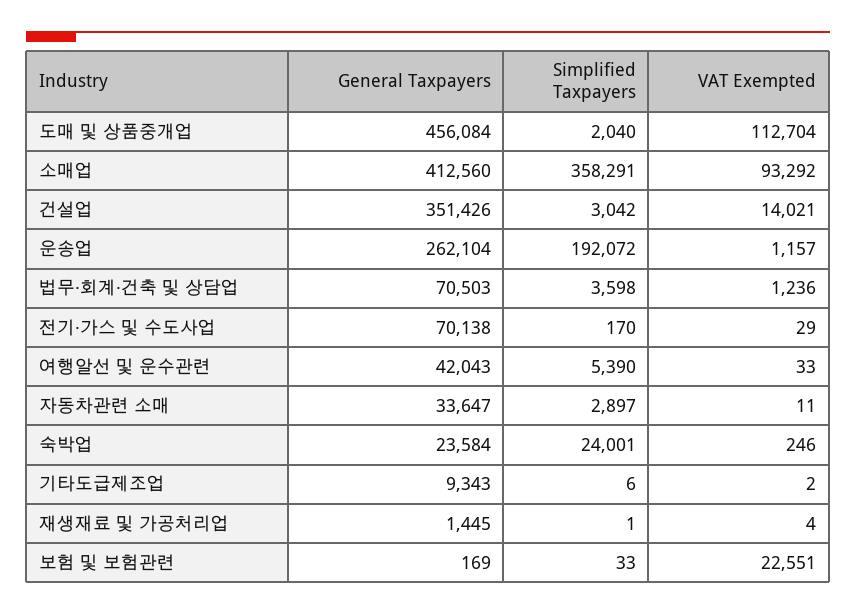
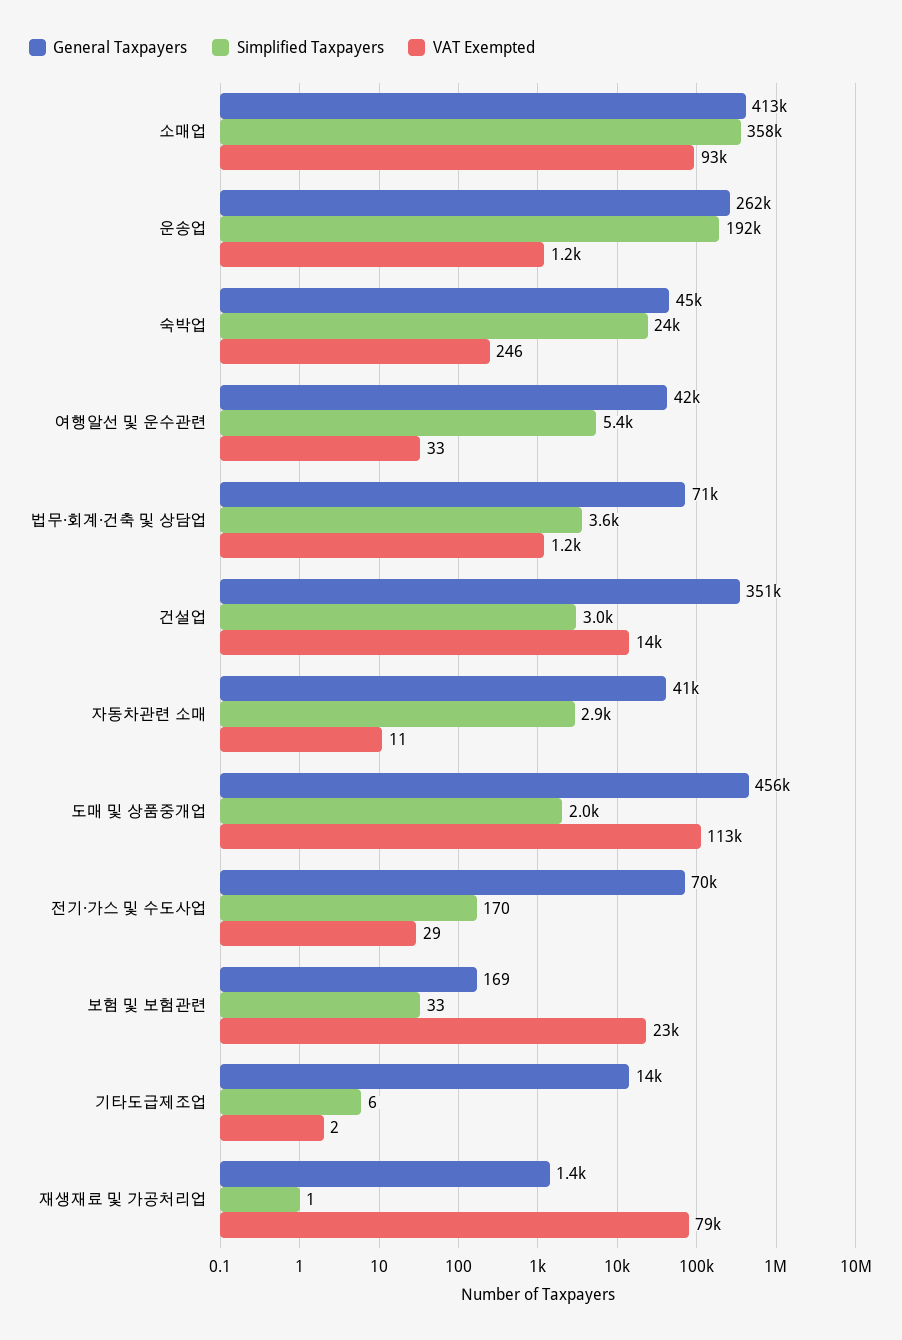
  {
    "General Taxpayers": {
      "도매 및 상품중개업": 456084,
      "소매업": 412560,
      "건설업": 351426,
      "운송업": 262104,
      "법무·회계·건축 및 상담업": 70503,
      "전기·가스 및 수도사업": 70138,
      "여행알선 및 운수관련": 42043,
-     "자동차관련 소매": 33647,
+     "자동차관련 소매": 41000,
-     "숙박업": 23584,
+     "숙박업": 45000,
-     "기타도급제조업": 9343,
+     "기타도급제조업": 14000,
      "재생재료 및 가공처리업": 1445,
      "보험 및 보험관련": 169
    },
    "Simplified Taxpayers": {
      "도매 및 상품중개업": 2040,
      "소매업": 358291,
      "건설업": 3042,
      "운송업": 192072,
      "법무·회계·건축 및 상담업": 3598,
      "전기·가스 및 수도사업": 170,
      "여행알선 및 운수관련": 5390,
      "자동차관련 소매": 2897,
      "숙박업": 24001,
      "기타도급제조업": 6,
      "재생재료 및 가공처리업": 1,
      "보험 및 보험관련": 33
    },
    "VAT Exempted": {
      "도매 및 상품중개업": 112704,
      "소매업": 93292,
      "건설업": 14021,
      "운송업": 1157,
      "법무·회계·건축 및 상담업": 1236,
      "전기·가스 및 수도사업": 29,
      "여행알선 및 운수관련": 33,
      "자동차관련 소매": 11,
      "숙박업": 246,
      "기타도급제조업": 2,
-     "재생재료 및 가공처리업": 4,
+     "재생재료 및 가공처리업": 79000,
      "보험 및 보험관련": 22551
    }
  }

